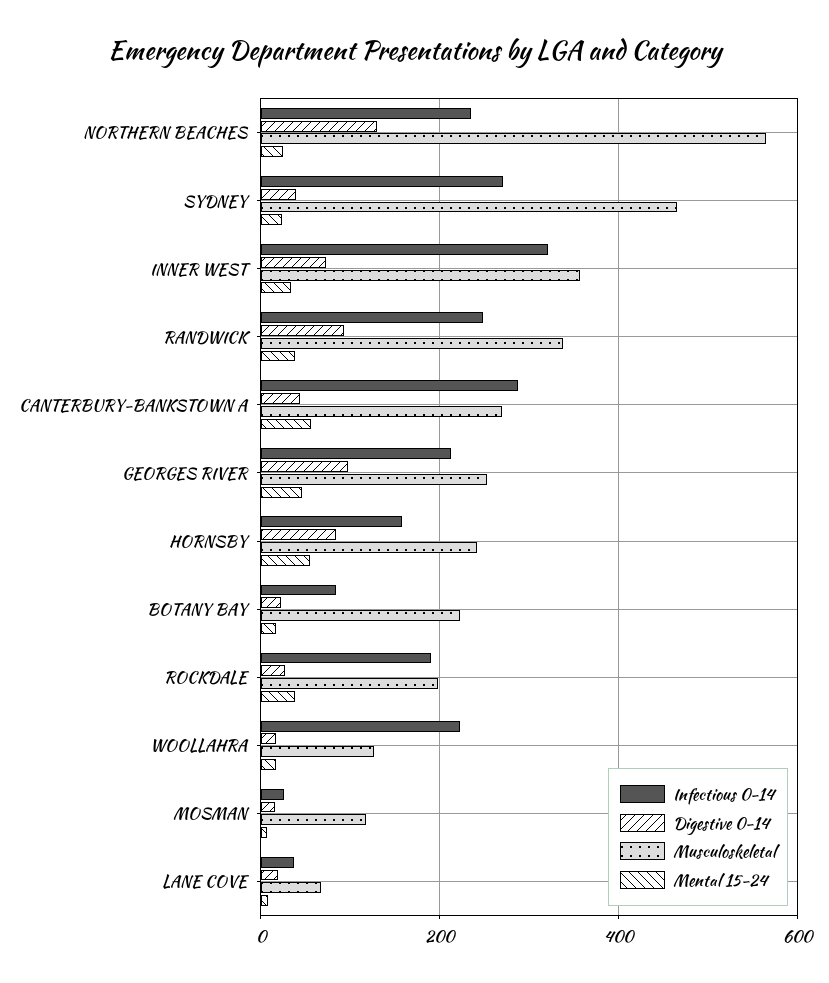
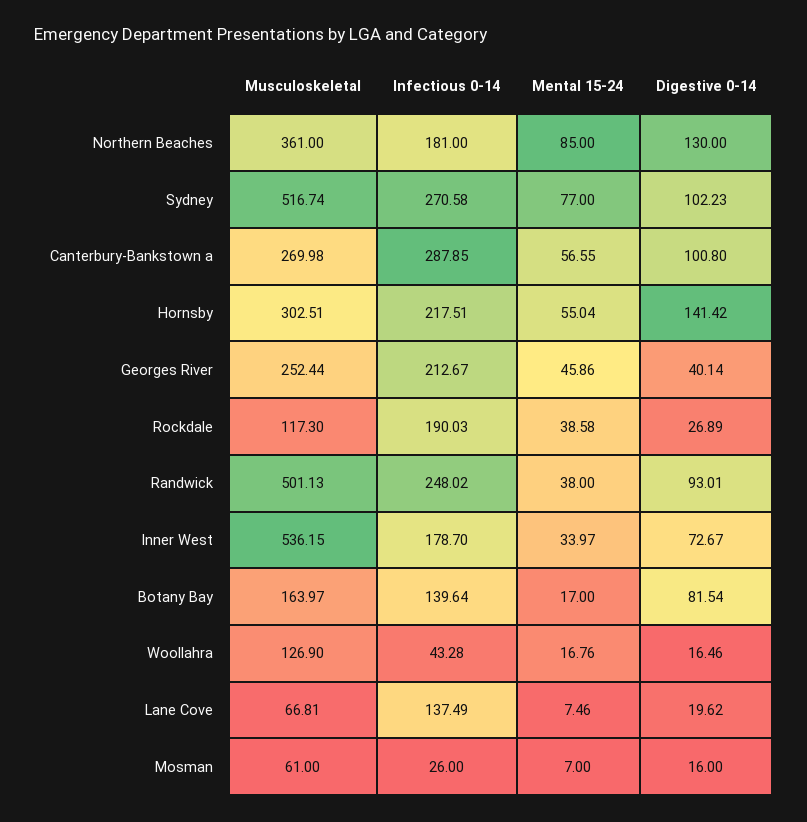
  {
    "Infectious 0-14": {
-     "NORTHERN BEACHES": 240,
+     "NORTHERN BEACHES": 181,
      "SYDNEY": 270.58,
-     "INNER WEST": 320,
+     "INNER WEST": 178.7,
      "RANDWICK": 248.02,
      "CANTERBURY-BANKSTOWN A": 287.85,
      "GEORGES RIVER": 212.67,
-     "HORNSBY": 160,
+     "HORNSBY": 217.51,
-     "BOTANY BAY": 80,
+     "BOTANY BAY": 139.64,
      "ROCKDALE": 190.03,
-     "WOOLLAHRA": 220,
+     "WOOLLAHRA": 43.28,
      "MOSMAN": 26,
-     "LANE COVE": 40
+     "LANE COVE": 137.49
    },
    "Digestive 0-14": {
      "NORTHERN BEACHES": 130,
-     "SYDNEY": 40,
+     "SYDNEY": 102.23,
      "INNER WEST": 72.67,
      "RANDWICK": 93.01,
-     "CANTERBURY-BANKSTOWN A": 40,
+     "CANTERBURY-BANKSTOWN A": 100.8,
-     "GEORGES RIVER": 100,
+     "GEORGES RIVER": 40.14,
-     "HORNSBY": 80,
+     "HORNSBY": 141.42,
-     "BOTANY BAY": 20,
+     "BOTANY BAY": 81.54,
      "ROCKDALE": 26.89,
      "WOOLLAHRA": 16.46,
      "MOSMAN": 16,
      "LANE COVE": 19.62
    },
    "Musculoskeletal": {
-     "NORTHERN BEACHES": 560,
+     "NORTHERN BEACHES": 361,
-     "SYDNEY": 460,
+     "SYDNEY": 516.74,
-     "INNER WEST": 360,
+     "INNER WEST": 536.15,
-     "RANDWICK": 340,
+     "RANDWICK": 501.13,
      "CANTERBURY-BANKSTOWN A": 269.98,
      "GEORGES RIVER": 252.44,
-     "HORNSBY": 240,
+     "HORNSBY": 302.51,
-     "BOTANY BAY": 220,
+     "BOTANY BAY": 163.97,
-     "ROCKDALE": 200,
+     "ROCKDALE": 117.3,
      "WOOLLAHRA": 126.9,
-     "MOSMAN": 120,
+     "MOSMAN": 61,
      "LANE COVE": 66.81
    },
    "Mental 15-24": {
-     "NORTHERN BEACHES": 20,
+     "NORTHERN BEACHES": 85,
-     "SYDNEY": 20,
+     "SYDNEY": 77,
      "INNER WEST": 33.97,
      "RANDWICK": 38,
      "CANTERBURY-BANKSTOWN A": 56.55,
      "GEORGES RIVER": 45.86,
      "HORNSBY": 55.04,
      "BOTANY BAY": 17,
      "ROCKDALE": 38.58,
      "WOOLLAHRA": 16.76,
      "MOSMAN": 7,
      "LANE COVE": 7.46
    }
  }

